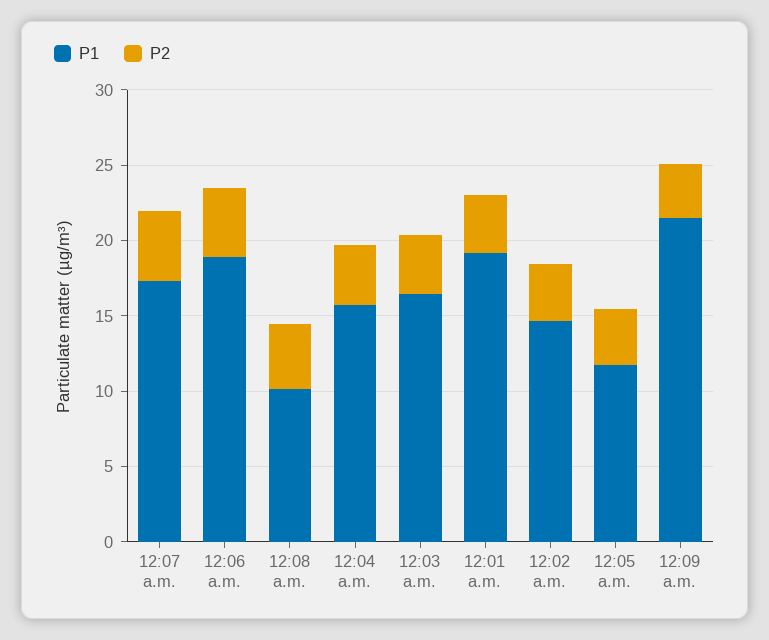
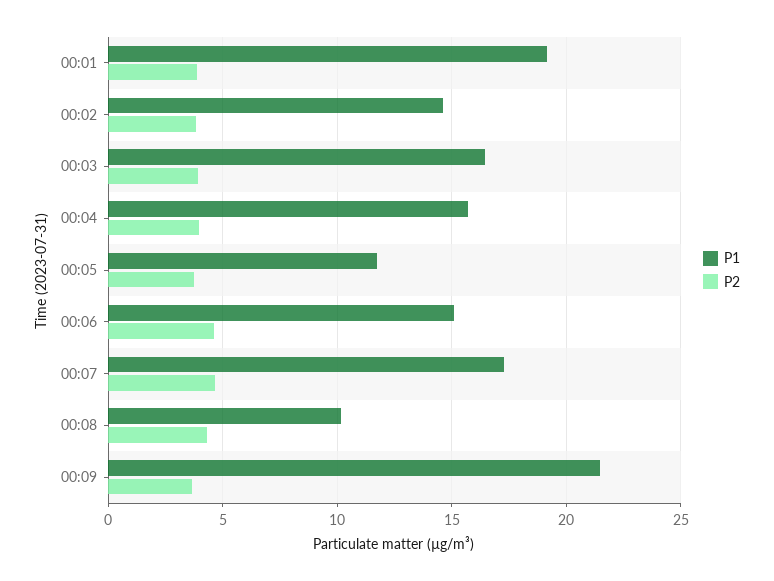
  {
    "P1": {
      "12:07 a.m.": 17.5,
-     "12:06 a.m.": 19,
+     "12:06 a.m.": 15,
      "12:08 a.m.": 10,
      "12:04 a.m.": 15.5,
      "12:03 a.m.": 16.5,
      "12:01 a.m.": 19,
      "12:02 a.m.": 14.5,
      "12:05 a.m.": 12,
      "12:09 a.m.": 21.5
    },
    "P2": {
      "12:07 a.m.": 4.5,
      "12:06 a.m.": 4.5,
      "12:08 a.m.": 4.5,
      "12:04 a.m.": 4,
      "12:03 a.m.": 4,
      "12:01 a.m.": 4,
      "12:02 a.m.": 4,
      "12:05 a.m.": 3.5,
      "12:09 a.m.": 3.5
    }
  }

